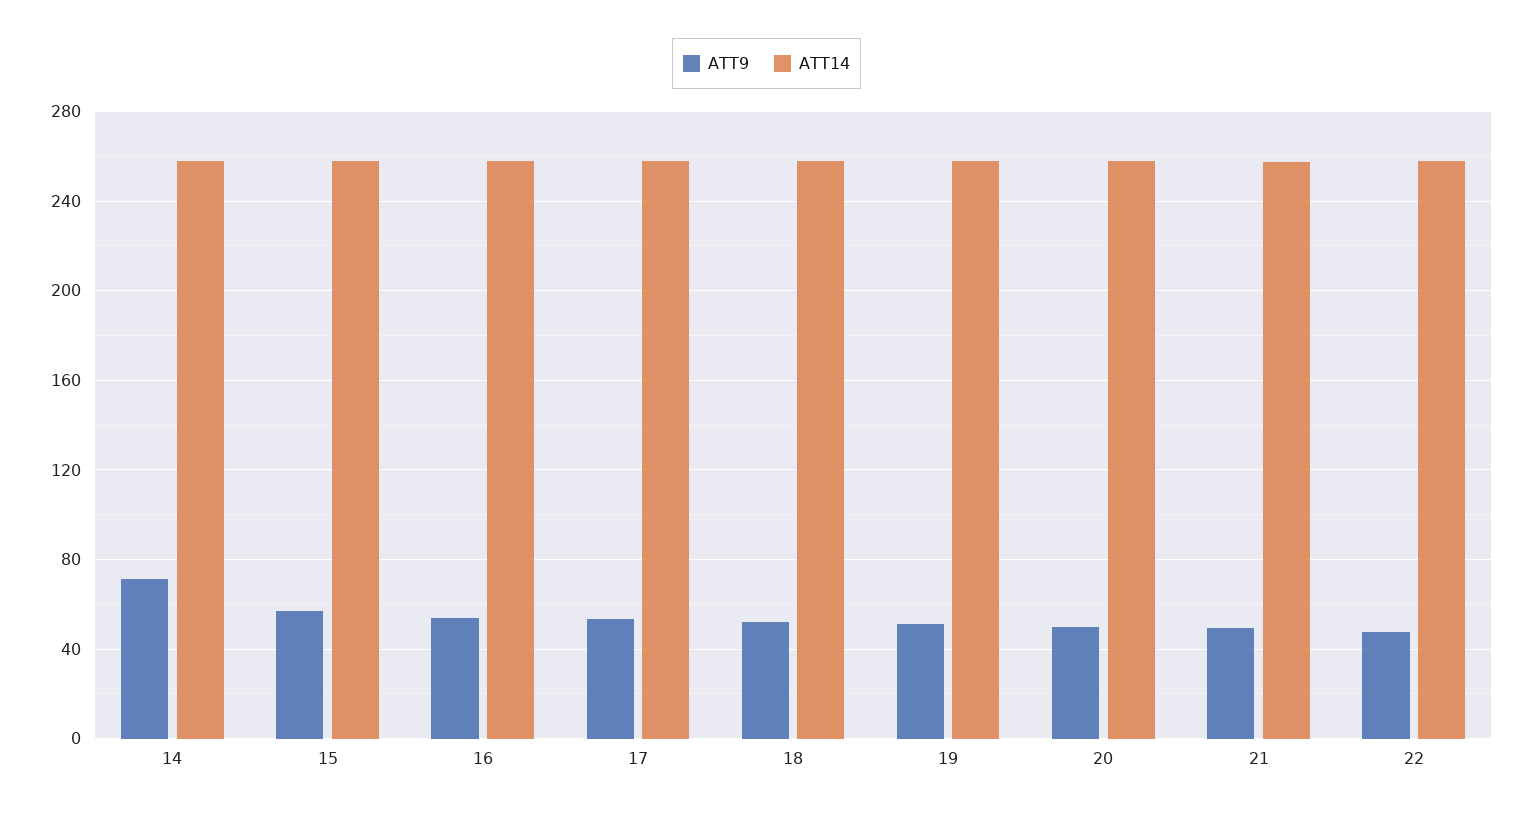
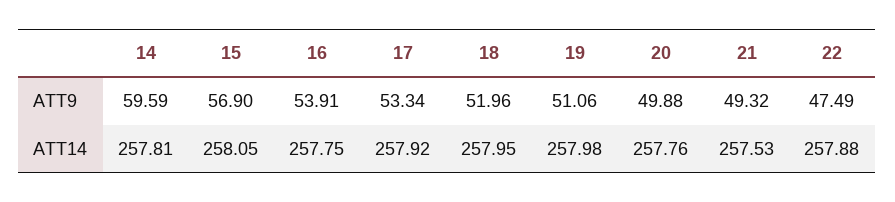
  {
    "ATT9": {
-     "14": 70,
+     "14": 59.59,
      "15": 56.9,
      "16": 53.91,
      "17": 53.34,
      "18": 51.96,
      "19": 51.06,
      "20": 49.88,
      "21": 49.32,
      "22": 47.49
    },
    "ATT14": {
      "14": 257.81,
      "15": 258.05,
      "16": 257.75,
      "17": 257.92,
      "18": 257.95,
      "19": 257.98,
      "20": 257.76,
      "21": 257.53,
      "22": 257.88
    }
  }

